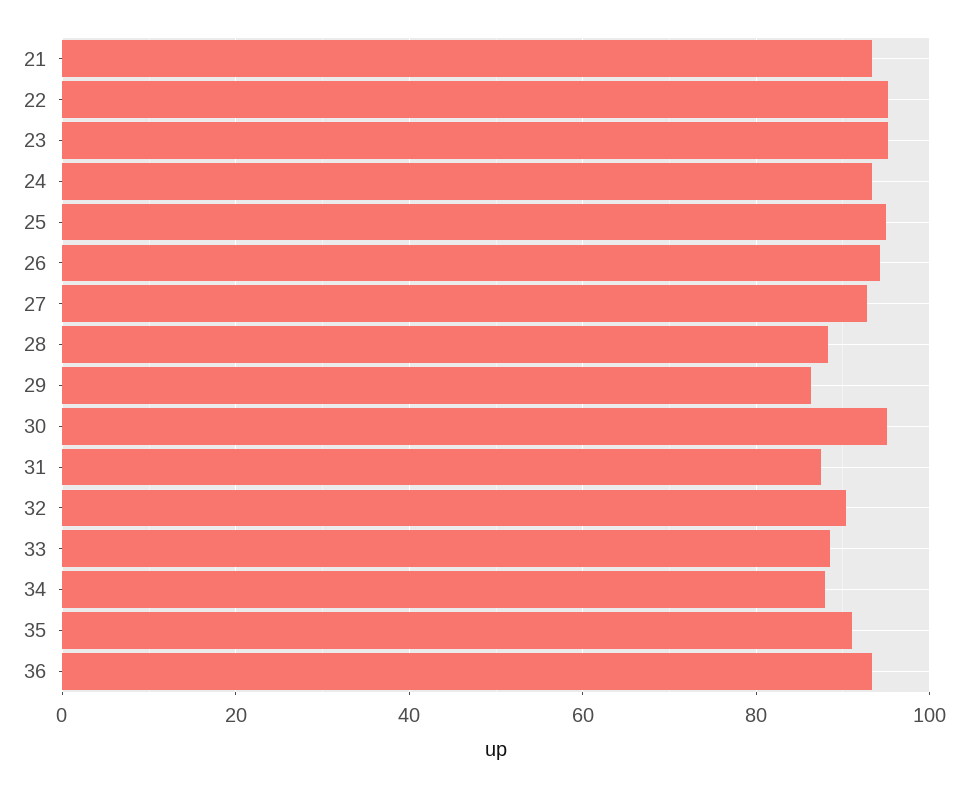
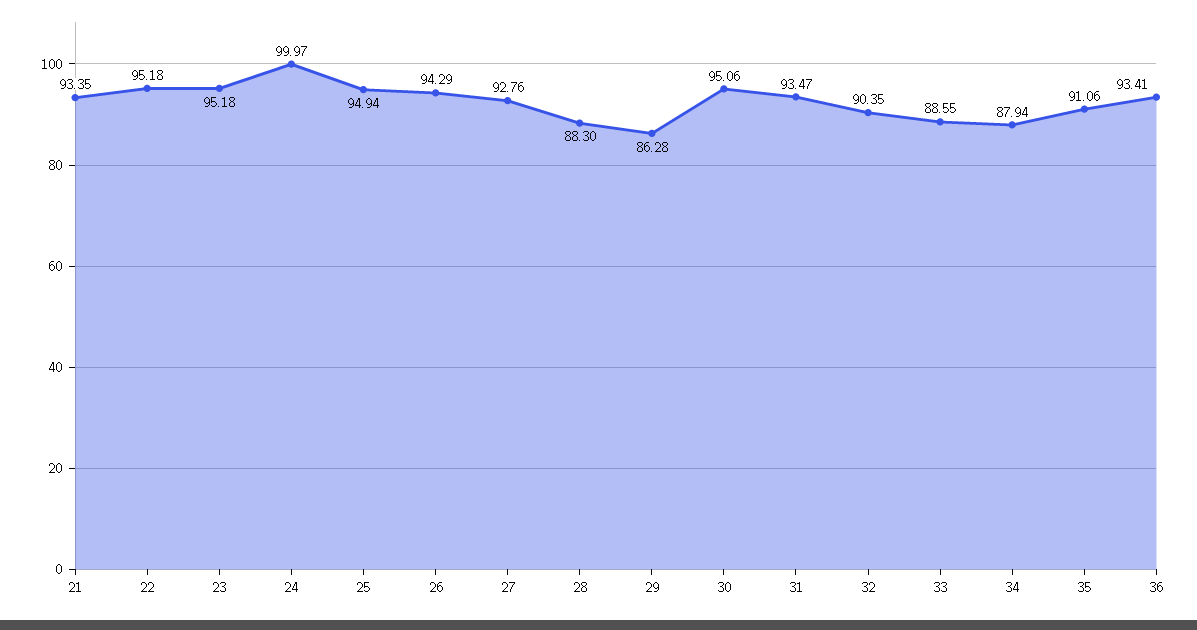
  {
    "21": 93.35,
    "22": 95.18,
    "23": 95.18,
-   "24": 94,
+   "24": 99.97,
    "25": 94.94,
    "26": 94.29,
    "27": 92.76,
    "28": 88.3,
    "29": 86.28,
    "30": 95.06,
-   "31": 88,
+   "31": 93.47,
    "32": 90.35,
    "33": 88.55,
    "34": 87.94,
    "35": 91.06,
    "36": 93.41
  }

